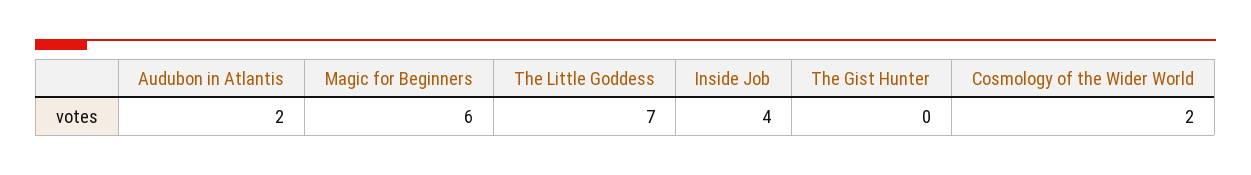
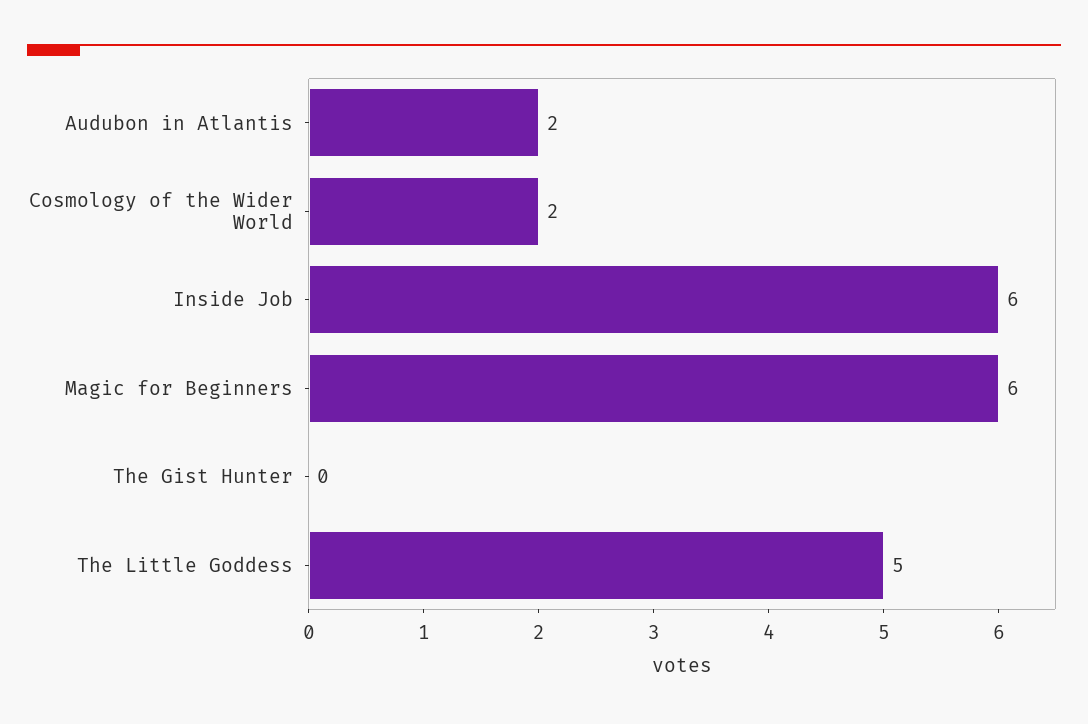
  {
    "Audubon in Atlantis": 2,
    "Magic for Beginners": 6,
-   "The Little Goddess": 7,
+   "The Little Goddess": 5,
-   "Inside Job": 4,
+   "Inside Job": 6,
    "The Gist Hunter": 0,
    "Cosmology of the Wider World": 2
  }

